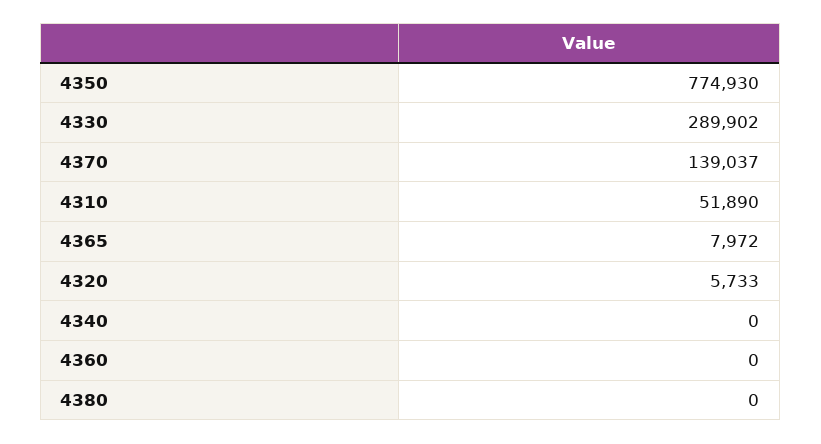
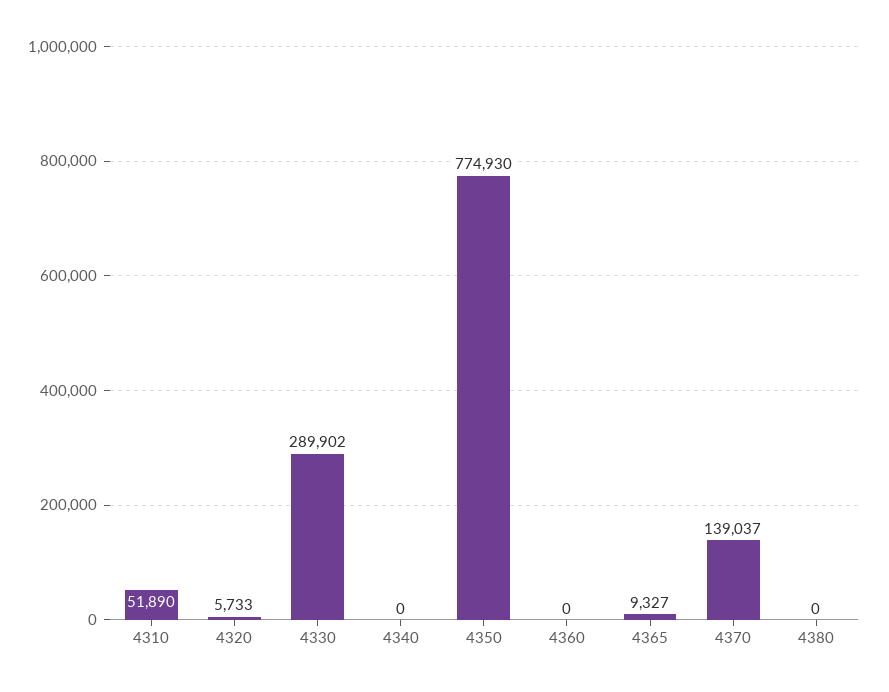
  {
    "4350": 774930,
    "4330": 289902,
    "4370": 139037,
    "4310": 51890,
-   "4365": 7972,
+   "4365": 9327,
    "4320": 5733,
    "4340": 0,
    "4360": 0,
    "4380": 0
  }

